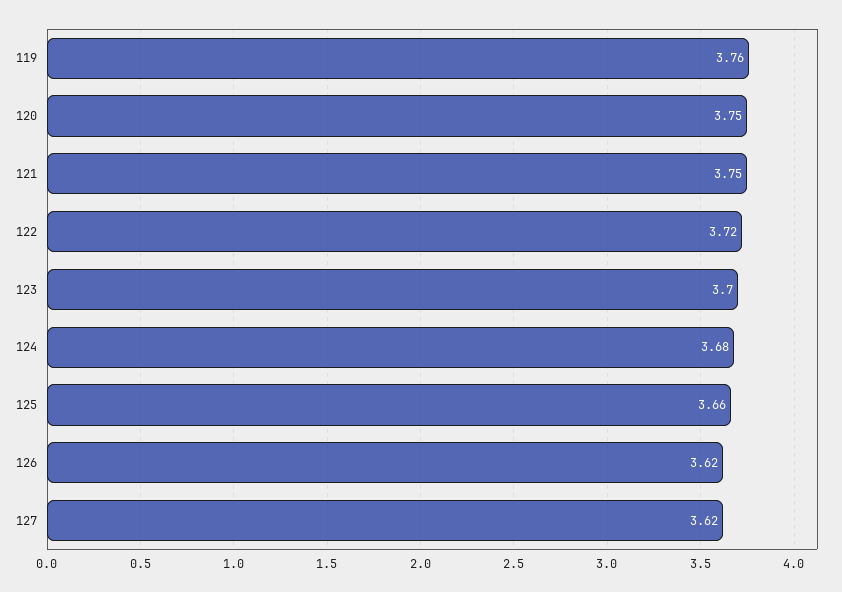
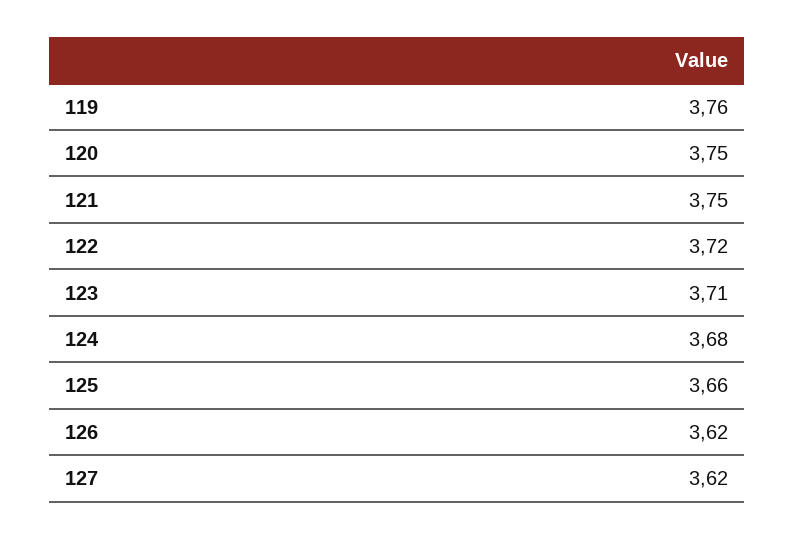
  {
    "119": 3.76,
    "120": 3.75,
    "121": 3.75,
    "122": 3.72,
-   "123": 3.7,
+   "123": 3.71,
    "124": 3.68,
    "125": 3.66,
    "126": 3.62,
    "127": 3.62
  }

